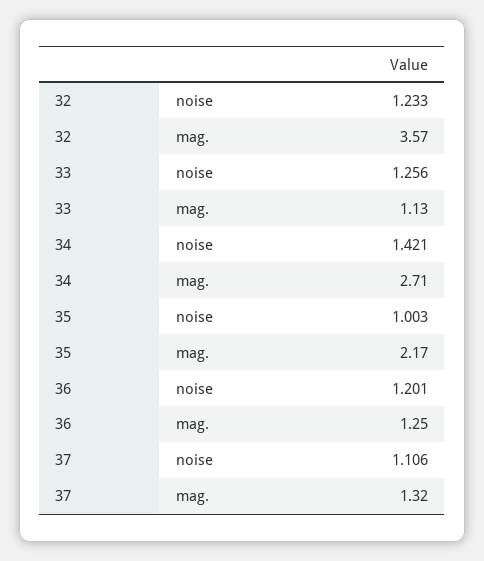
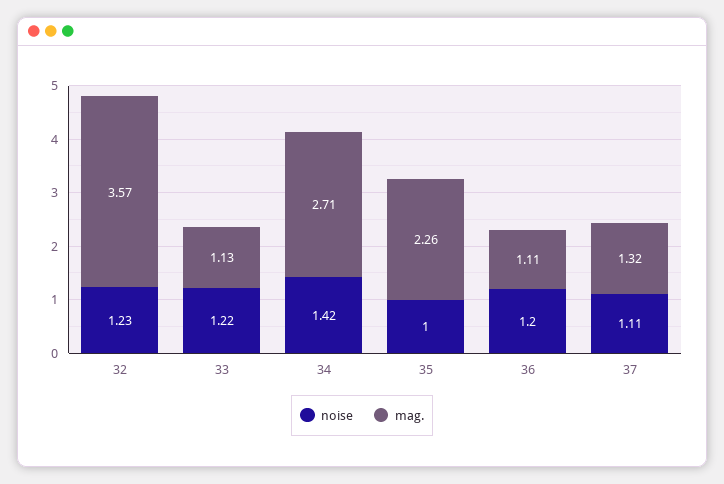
  {
    "noise": {
      "32": 1.233,
-     "33": 1.256,
+     "33": 1.22,
      "34": 1.421,
      "35": 1.003,
      "36": 1.201,
      "37": 1.106
    },
    "mag.": {
      "32": 3.57,
      "33": 1.13,
      "34": 2.71,
-     "35": 2.17,
+     "35": 2.26,
-     "36": 1.25,
+     "36": 1.11,
      "37": 1.32
    }
  }

